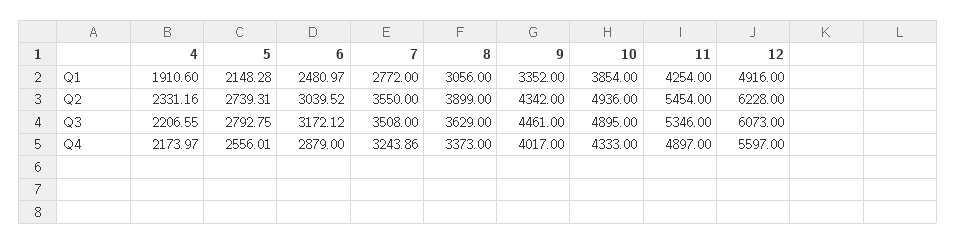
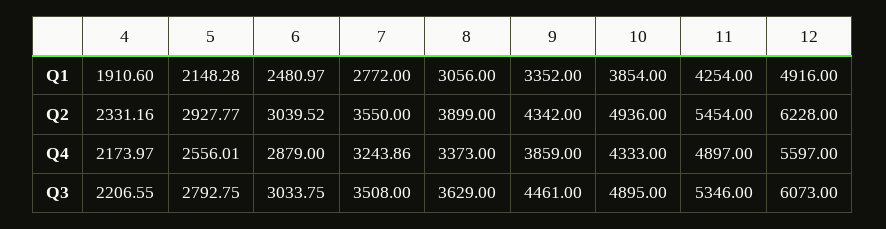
  {
    "4": {
      "Q1": 1910.6,
      "Q2": 2331.16,
      "Q3": 2206.55,
      "Q4": 2173.97
    },
    "5": {
      "Q1": 2148.28,
-     "Q2": 2739.31,
+     "Q2": 2927.77,
      "Q3": 2792.75,
      "Q4": 2556.01
    },
    "6": {
      "Q1": 2480.97,
      "Q2": 3039.52,
-     "Q3": 3172.12,
+     "Q3": 3033.75,
      "Q4": 2879
    },
    "7": {
      "Q1": 2772,
      "Q2": 3550,
      "Q3": 3508,
      "Q4": 3243.86
    },
    "8": {
      "Q1": 3056,
      "Q2": 3899,
      "Q3": 3629,
      "Q4": 3373
    },
    "9": {
      "Q1": 3352,
      "Q2": 4342,
      "Q3": 4461,
-     "Q4": 4017
+     "Q4": 3859
    },
    "10": {
      "Q1": 3854,
      "Q2": 4936,
      "Q3": 4895,
      "Q4": 4333
    },
    "11": {
      "Q1": 4254,
      "Q2": 5454,
      "Q3": 5346,
      "Q4": 4897
    },
    "12": {
      "Q1": 4916,
      "Q2": 6228,
      "Q3": 6073,
      "Q4": 5597
    }
  }

